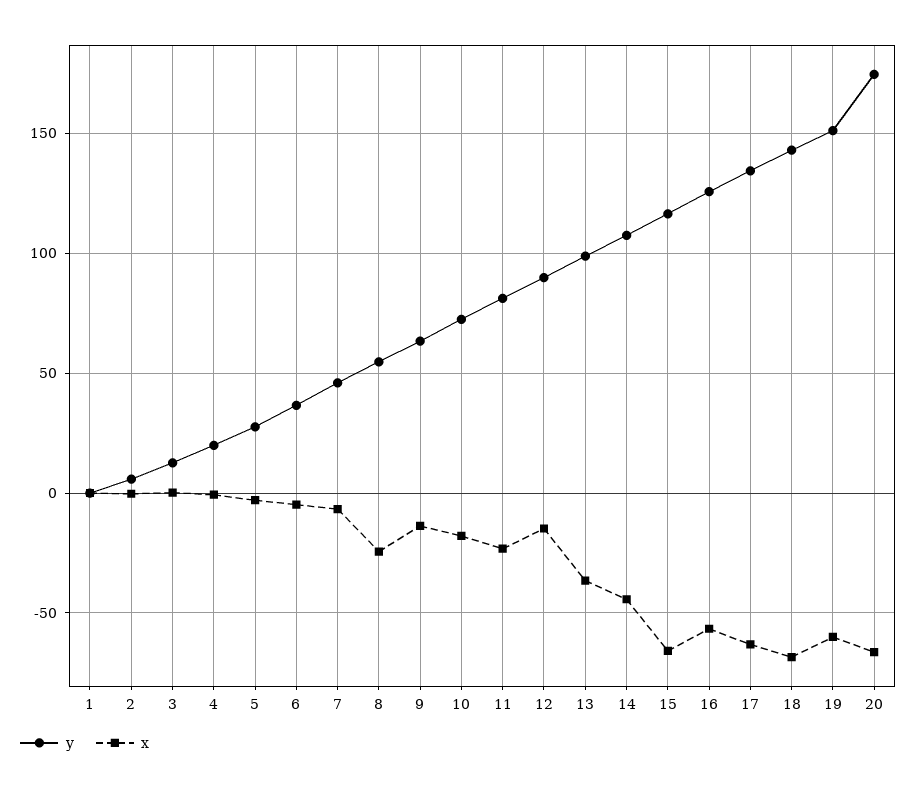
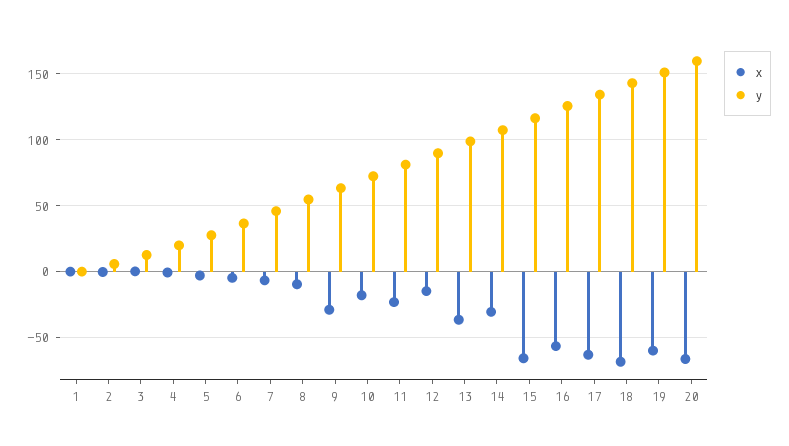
  {
    "y": {
      "1": 0,
      "2": 5,
      "3": 15,
      "4": 20,
      "5": 30,
      "6": 35,
      "7": 45,
      "8": 55,
      "9": 65,
      "10": 70,
      "11": 80,
      "12": 90,
      "13": 100,
      "14": 105,
      "15": 115,
      "16": 125,
      "17": 135,
      "18": 145,
      "19": 150,
-     "20": 175
+     "20": 160
    },
    "x": {
      "1": 0,
      "2": 0,
      "3": 0,
      "4": 0,
      "5": -5,
      "6": -5,
      "7": -5,
-     "8": -25,
+     "8": -10,
-     "9": -15,
+     "9": -30,
      "10": -20,
      "11": -25,
      "12": -15,
      "13": -35,
-     "14": -45,
+     "14": -30,
      "15": -65,
      "16": -55,
      "17": -65,
      "18": -70,
      "19": -60,
      "20": -65
    }
  }

